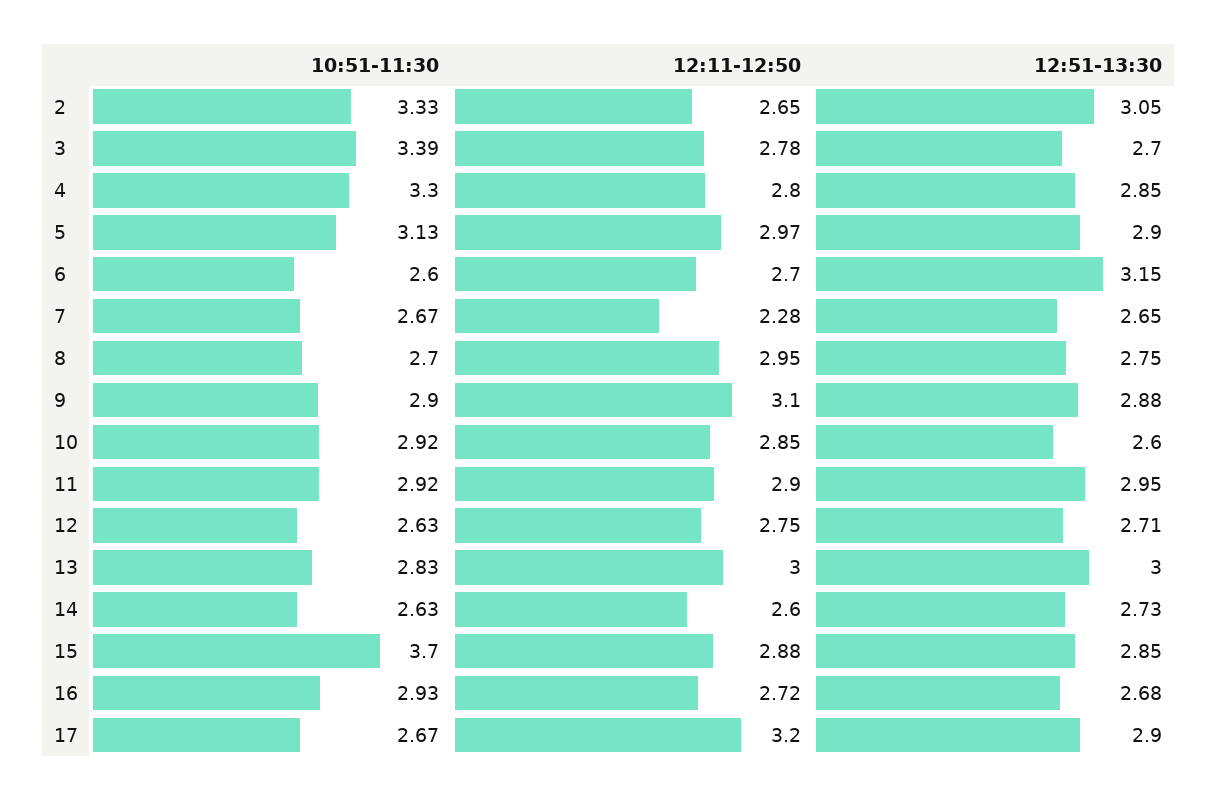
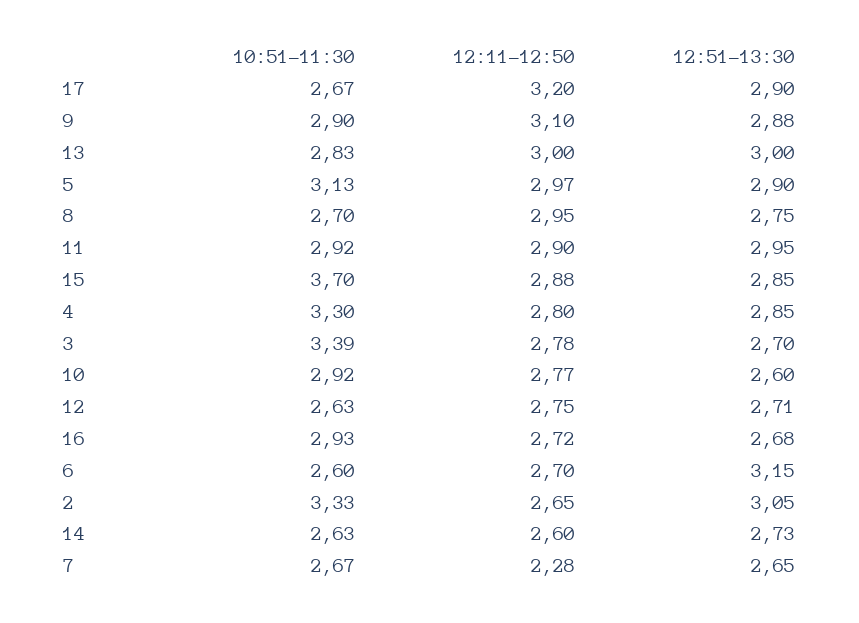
  {
    "10:51-11:30": {
      "2": 3.33,
      "3": 3.39,
      "4": 3.3,
      "5": 3.13,
      "6": 2.6,
      "7": 2.67,
      "8": 2.7,
      "9": 2.9,
      "10": 2.92,
      "11": 2.92,
      "12": 2.63,
      "13": 2.83,
      "14": 2.63,
      "15": 3.7,
      "16": 2.93,
      "17": 2.67
    },
    "12:11-12:50": {
      "2": 2.65,
      "3": 2.78,
      "4": 2.8,
      "5": 2.97,
      "6": 2.7,
      "7": 2.28,
      "8": 2.95,
      "9": 3.1,
-     "10": 2.85,
+     "10": 2.77,
      "11": 2.9,
      "12": 2.75,
      "13": 3,
      "14": 2.6,
      "15": 2.88,
      "16": 2.72,
      "17": 3.2
    },
    "12:51-13:30": {
      "2": 3.05,
      "3": 2.7,
      "4": 2.85,
      "5": 2.9,
      "6": 3.15,
      "7": 2.65,
      "8": 2.75,
      "9": 2.88,
      "10": 2.6,
      "11": 2.95,
      "12": 2.71,
      "13": 3,
      "14": 2.73,
      "15": 2.85,
      "16": 2.68,
      "17": 2.9
    }
  }

